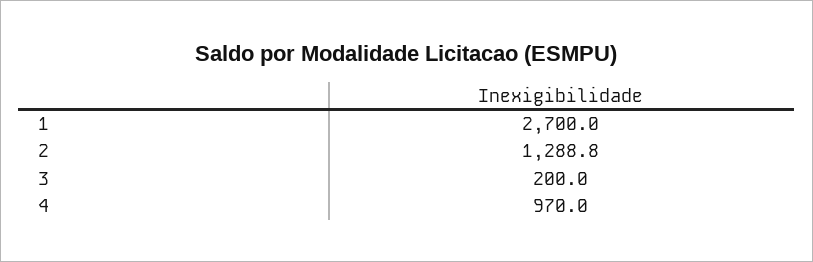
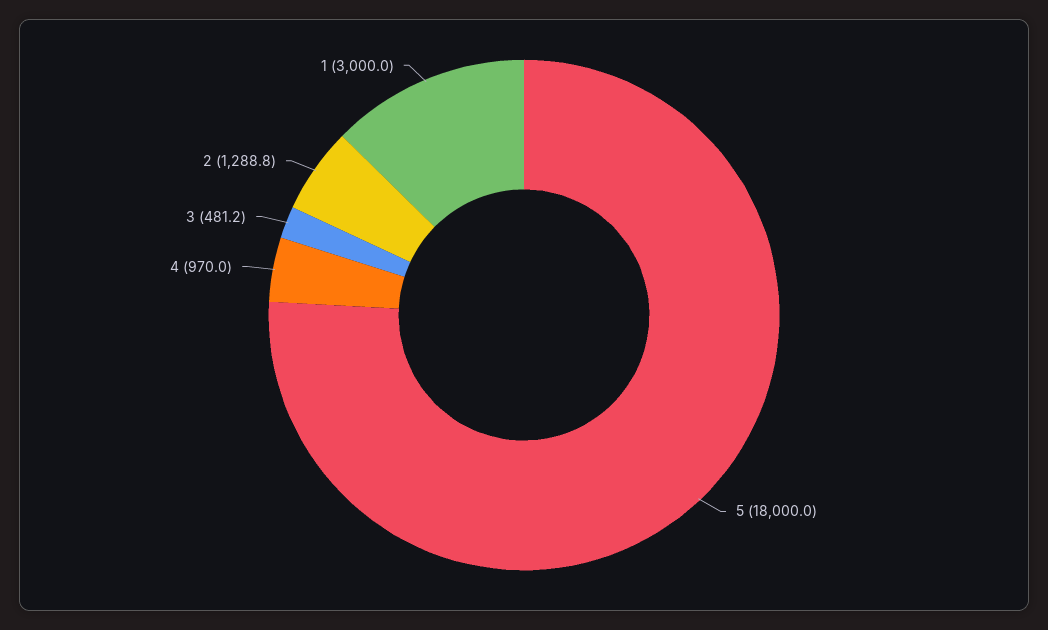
  {
-   "1": 2700,
+   "1": 3000,
    "2": 1288.8,
-   "3": 200,
+   "3": 481.2,
-   "4": 970
+   "4": 970,
+   "5": 18000
  }

